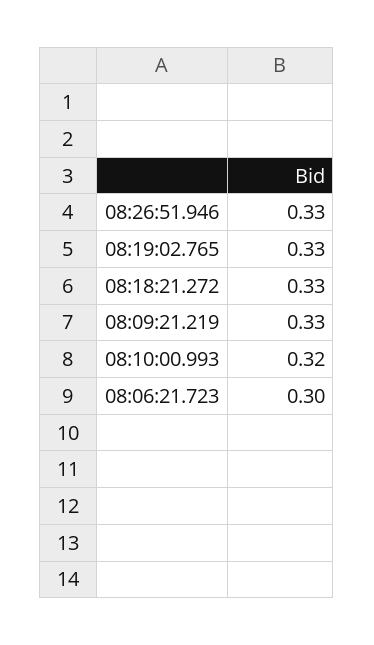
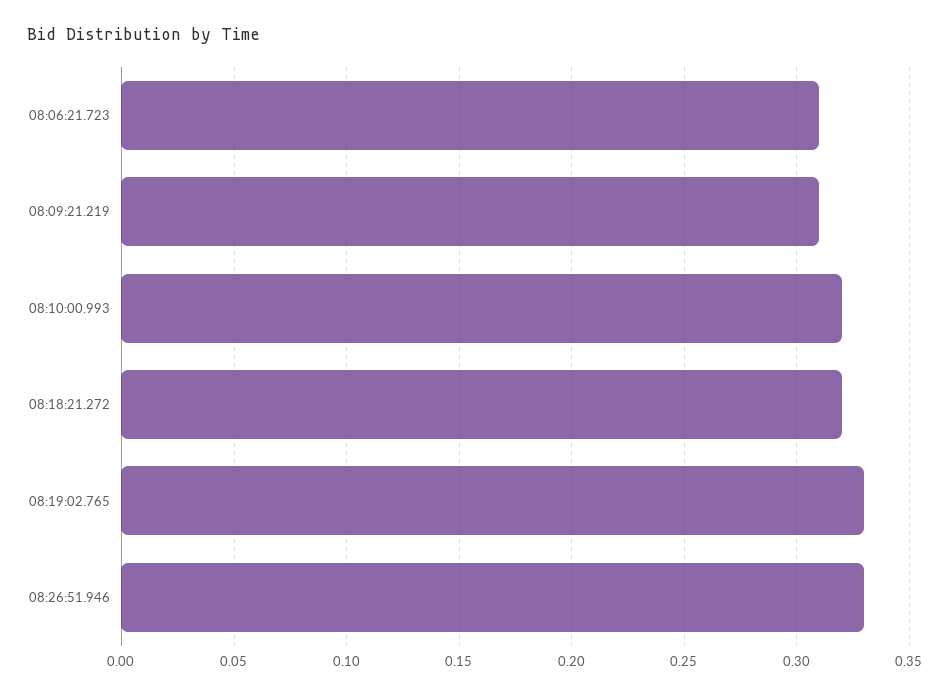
  {
    "08:26:51.946": 0.33,
    "08:19:02.765": 0.33,
-   "08:18:21.272": 0.33,
+   "08:18:21.272": 0.32,
-   "08:09:21.219": 0.33,
+   "08:09:21.219": 0.31,
    "08:10:00.993": 0.32,
-   "08:06:21.723": 0.3
+   "08:06:21.723": 0.31
  }

